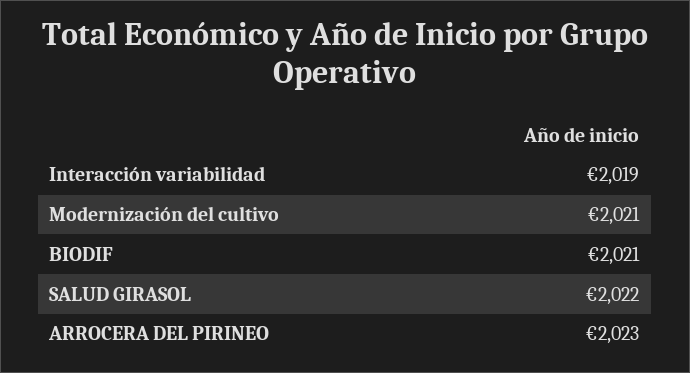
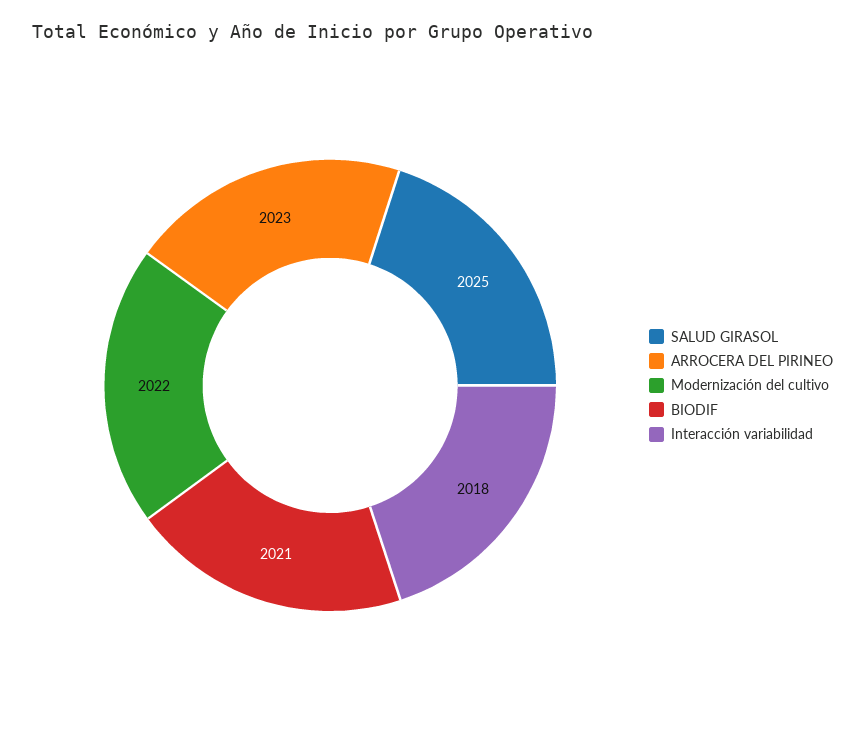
  {
-   "Interacción variabilidad": 2019,
+   "Interacción variabilidad": 2018,
-   "Modernización del cultivo": 2021,
+   "Modernización del cultivo": 2022,
    "BIODIF": 2021,
-   "SALUD GIRASOL": 2022,
+   "SALUD GIRASOL": 2025,
    "ARROCERA DEL PIRINEO": 2023
  }

